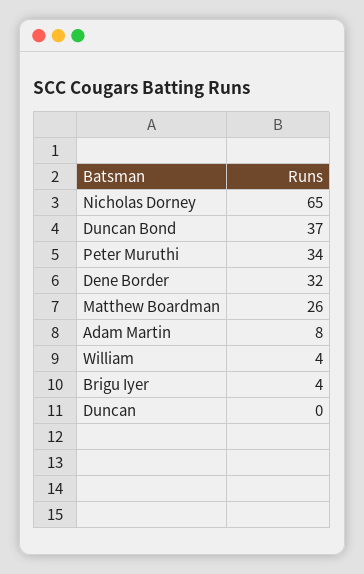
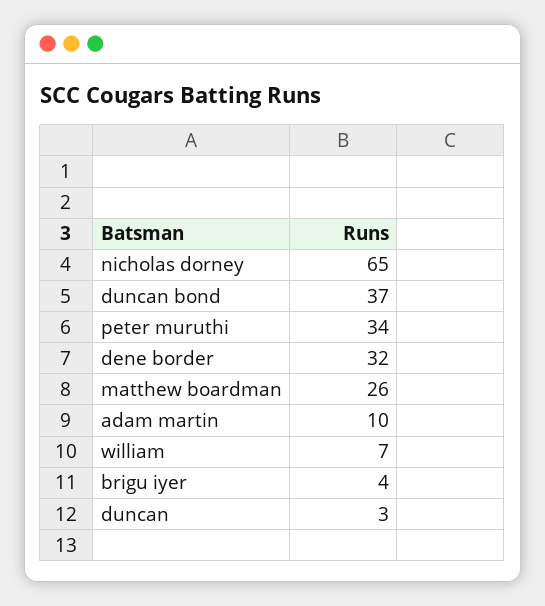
  {
    "Nicholas Dorney": 65,
    "Duncan Bond": 37,
    "Peter Muruthi": 34,
    "Dene Border": 32,
    "Matthew Boardman": 26,
-   "Adam Martin": 8,
+   "Adam Martin": 10,
-   "William": 4,
+   "William": 7,
    "Brigu Iyer": 4,
-   "Duncan": 0
+   "Duncan": 3
  }

